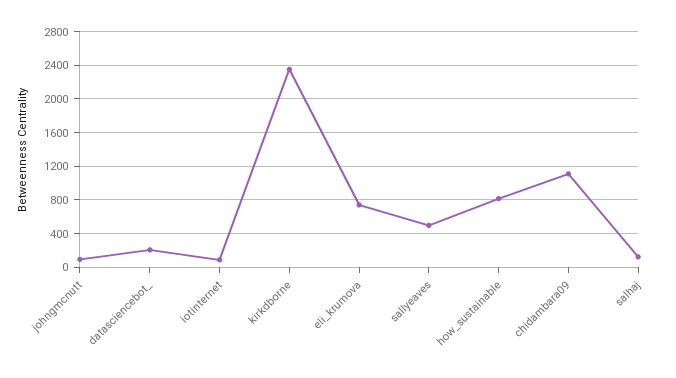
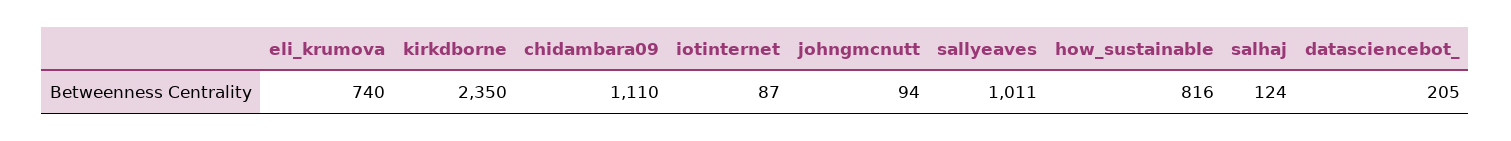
  {
    "johngmcnutt": 94,
    "datasciencebot_": 205,
    "iotinternet": 87,
    "kirkdborne": 2350,
    "eli_krumova": 740,
-   "sallyeaves": 500,
+   "sallyeaves": 1011,
    "how_sustainable": 816,
    "chidambara09": 1110,
    "salhaj": 124
  }

